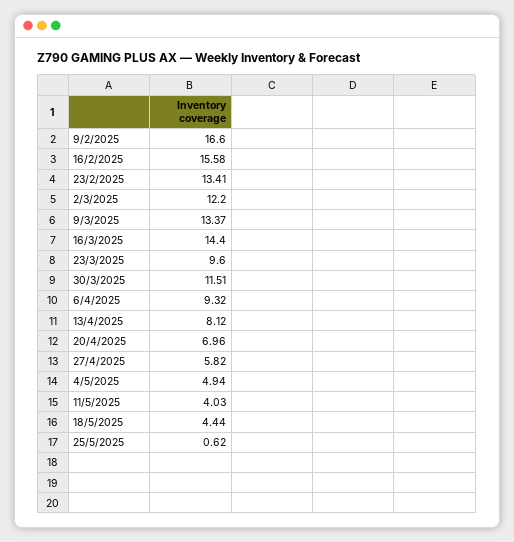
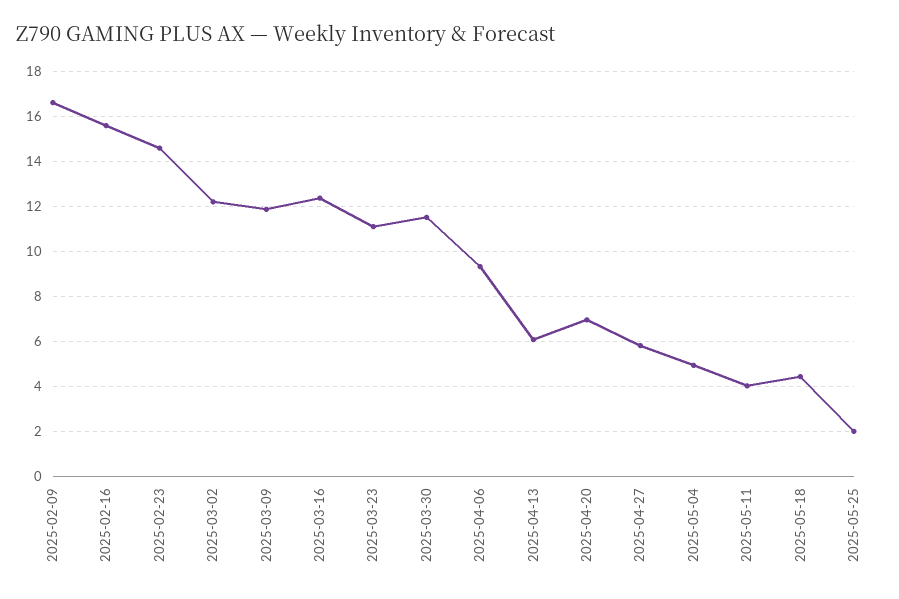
  {
    "9/2/2025": 16.6,
    "16/2/2025": 15.58,
-   "23/2/2025": 13.41,
+   "23/2/2025": 14.5,
    "2/3/2025": 12.2,
-   "9/3/2025": 13.37,
+   "9/3/2025": 12,
-   "16/3/2025": 14.4,
+   "16/3/2025": 12.5,
-   "23/3/2025": 9.6,
+   "23/3/2025": 11,
    "30/3/2025": 11.51,
    "6/4/2025": 9.32,
-   "13/4/2025": 8.12,
+   "13/4/2025": 6,
    "20/4/2025": 6.96,
    "27/4/2025": 5.82,
    "4/5/2025": 4.94,
    "11/5/2025": 4.03,
    "18/5/2025": 4.44,
-   "25/5/2025": 0.62
+   "25/5/2025": 2
  }

